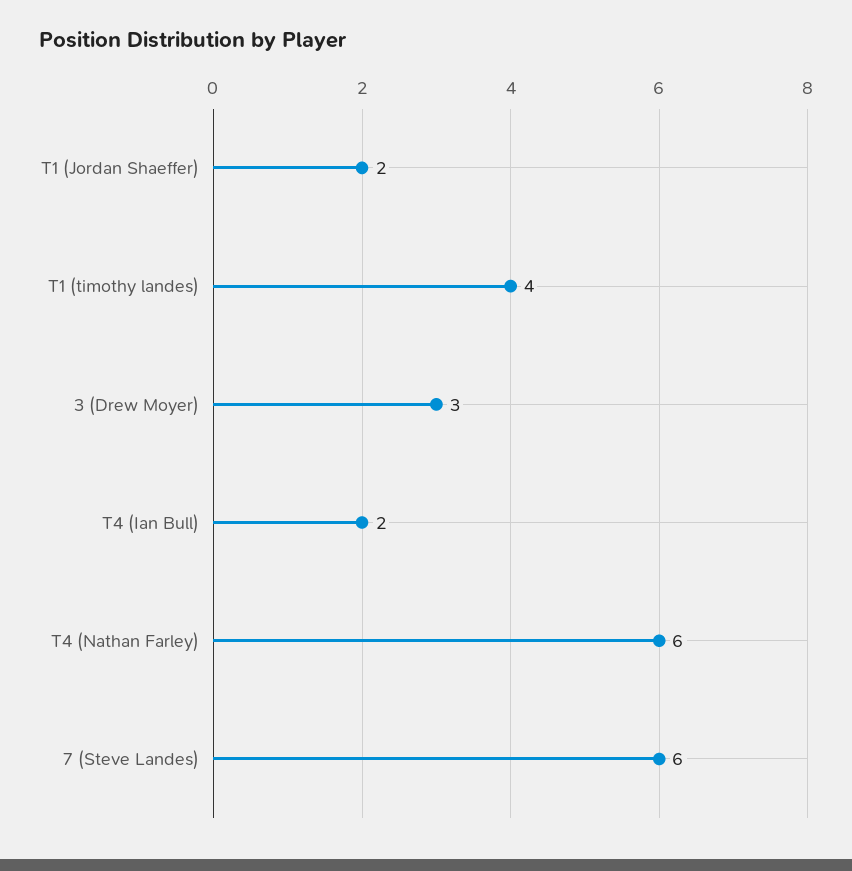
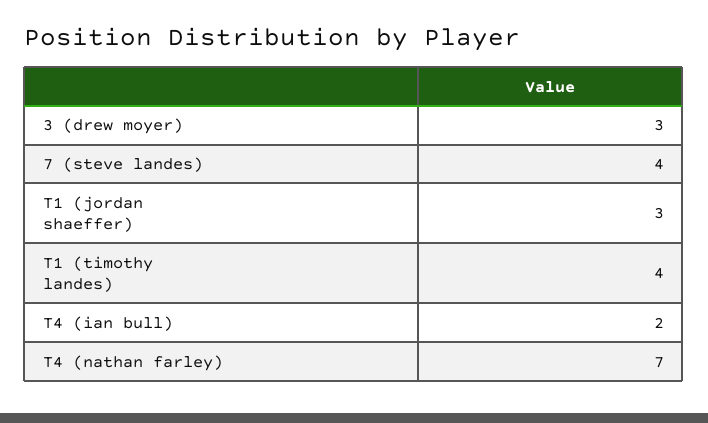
  {
-   "T1 (Jordan Shaeffer)": 2,
+   "T1 (Jordan Shaeffer)": 3,
    "T1 (timothy landes)": 4,
    "3 (Drew Moyer)": 3,
    "T4 (Ian Bull)": 2,
-   "T4 (Nathan Farley)": 6,
+   "T4 (Nathan Farley)": 7,
-   "7 (Steve Landes)": 6
+   "7 (Steve Landes)": 4
  }

